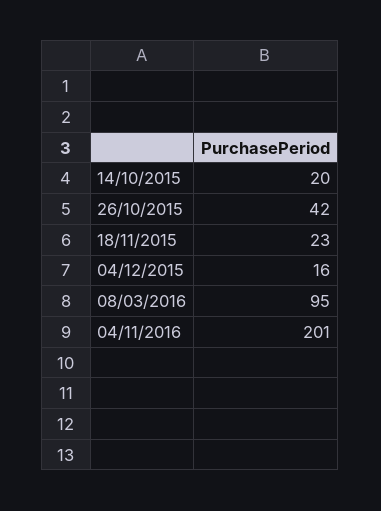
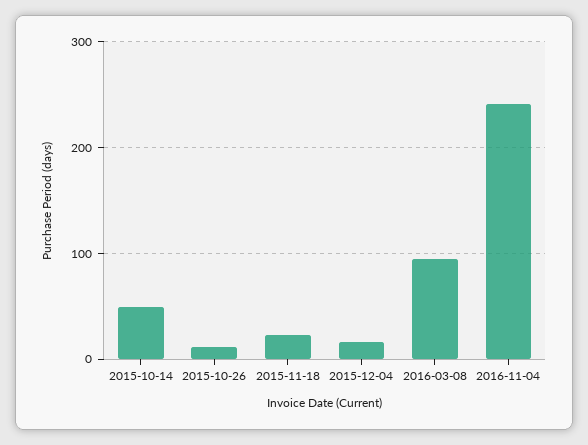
  {
-   "14/10/2015": 20,
+   "14/10/2015": 50,
-   "26/10/2015": 42,
+   "26/10/2015": 10,
    "18/11/2015": 23,
    "04/12/2015": 16,
    "08/03/2016": 95,
-   "04/11/2016": 201
+   "04/11/2016": 240
  }

